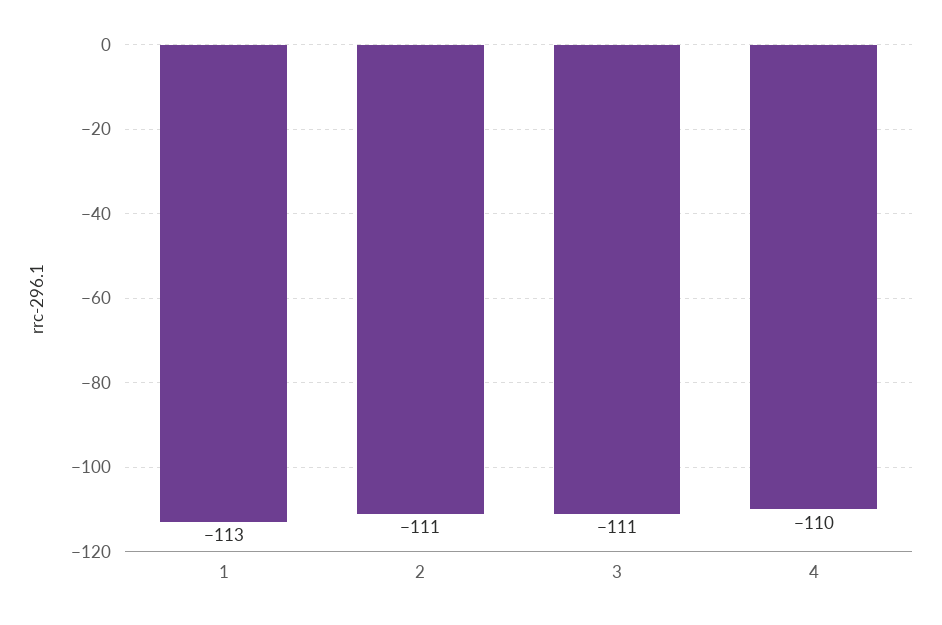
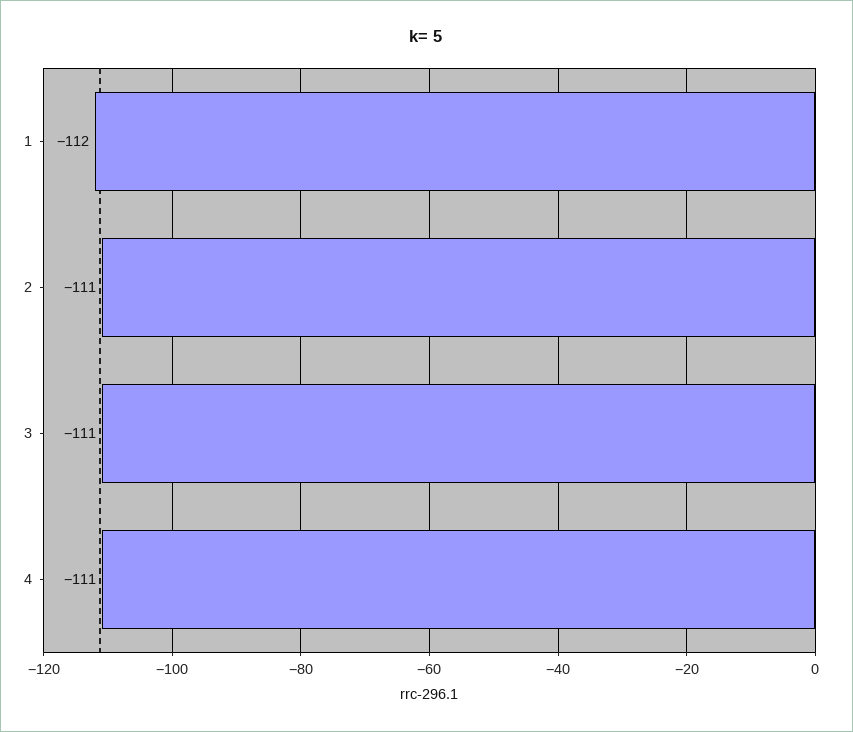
  {
-   "1": -113,
+   "1": -112,
    "2": -111,
    "3": -111,
-   "4": -110
+   "4": -111
  }

